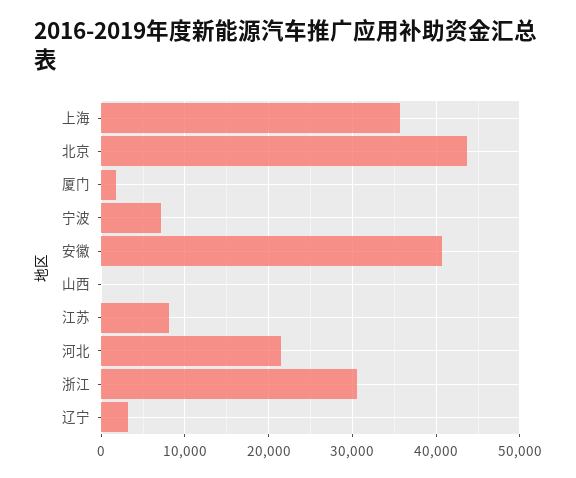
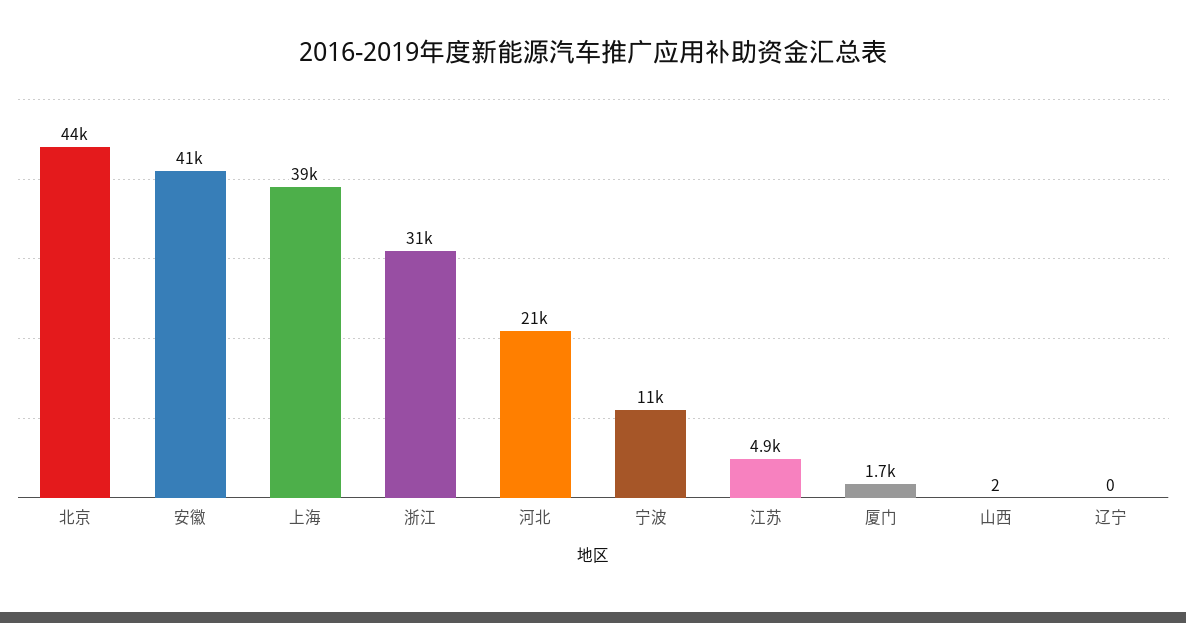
  {
-   "上海": 36000,
+   "上海": 39000,
    "北京": 44000,
    "厦门": 1700,
-   "宁波": 7000,
+   "宁波": 11000,
    "安徽": 41000,
    "山西": 2,
-   "江苏": 8000,
+   "江苏": 4900,
    "河北": 21000,
    "浙江": 31000,
-   "辽宁": 3000
+   "辽宁": 0
  }

